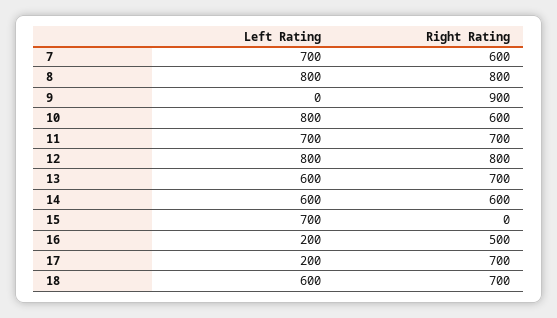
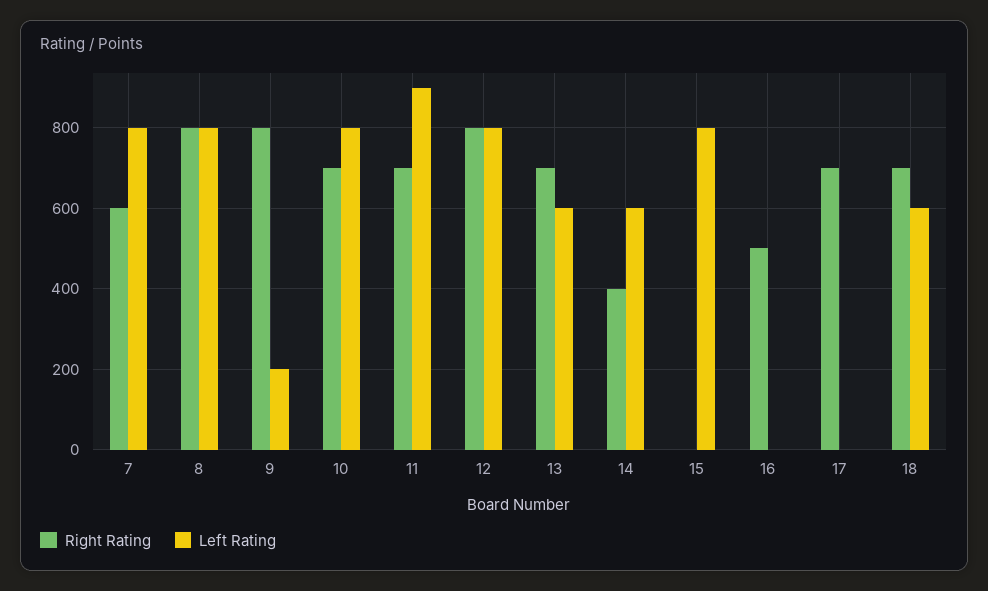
  {
    "Left Rating": {
-     "7": 700,
+     "7": 800,
      "8": 800,
-     "9": 0,
+     "9": 200,
      "10": 800,
-     "11": 700,
+     "11": 900,
      "12": 800,
      "13": 600,
      "14": 600,
-     "15": 700,
+     "15": 800,
-     "16": 200,
+     "16": 0,
-     "17": 200,
+     "17": 0,
      "18": 600
    },
    "Right Rating": {
      "7": 600,
      "8": 800,
-     "9": 900,
+     "9": 800,
-     "10": 600,
+     "10": 700,
      "11": 700,
      "12": 800,
      "13": 700,
-     "14": 600,
+     "14": 400,
      "15": 0,
      "16": 500,
      "17": 700,
      "18": 700
    }
  }

